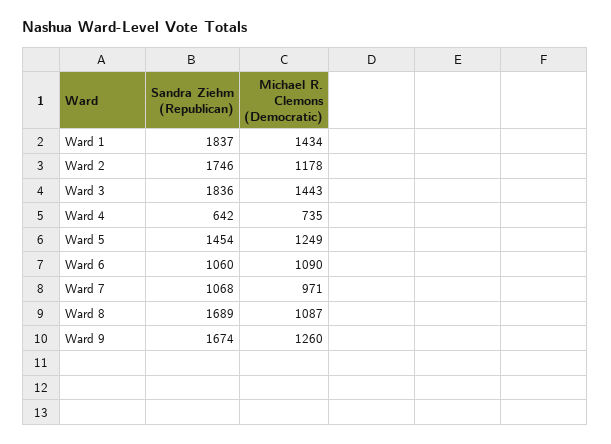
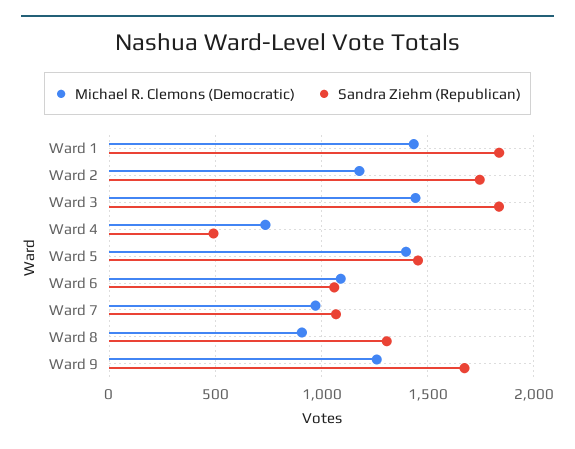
  {
    "Sandra Ziehm (Republican)": {
      "Ward 1": 1837,
      "Ward 2": 1746,
      "Ward 3": 1836,
-     "Ward 4": 642,
+     "Ward 4": 500,
      "Ward 5": 1454,
      "Ward 6": 1060,
      "Ward 7": 1068,
-     "Ward 8": 1689,
+     "Ward 8": 1300,
      "Ward 9": 1674
    },
    "Michael R. Clemons (Democratic)": {
      "Ward 1": 1434,
      "Ward 2": 1178,
      "Ward 3": 1443,
      "Ward 4": 735,
-     "Ward 5": 1249,
+     "Ward 5": 1400,
      "Ward 6": 1090,
      "Ward 7": 971,
-     "Ward 8": 1087,
+     "Ward 8": 900,
      "Ward 9": 1260
    }
  }

